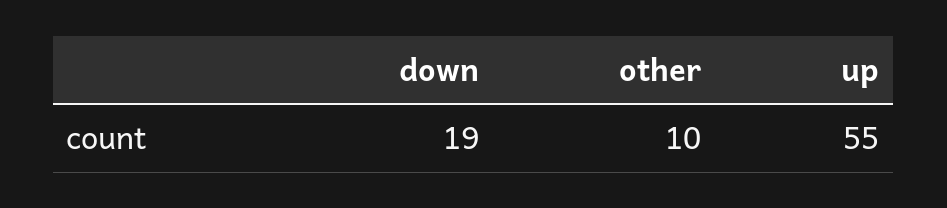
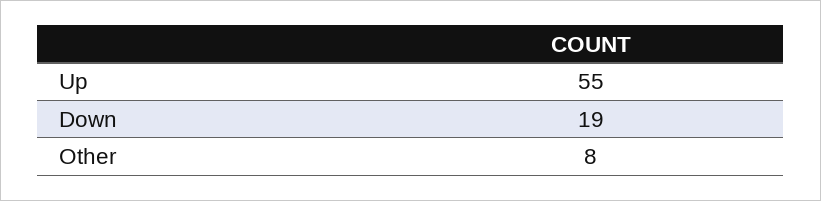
  {
    "down": 19,
-   "other": 10,
+   "other": 8,
    "up": 55
  }

